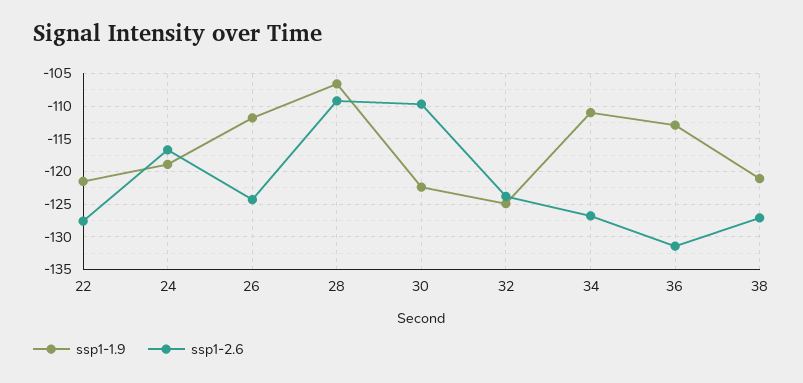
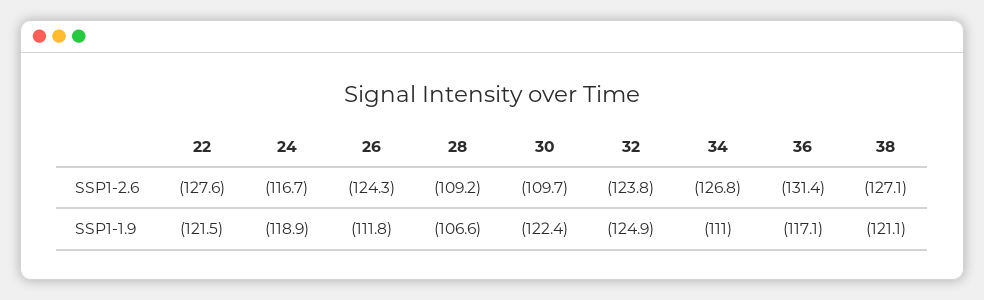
  {
    "ssp1-1.9": {
      "22": -121.5,
      "24": -118.9,
      "26": -111.8,
      "28": -106.6,
      "30": -122.4,
      "32": -124.9,
      "34": -111,
-     "36": -113,
+     "36": -117.1,
      "38": -121.1
    },
    "ssp1-2.6": {
      "22": -127.6,
      "24": -116.7,
      "26": -124.3,
      "28": -109.2,
      "30": -109.7,
      "32": -123.8,
      "34": -126.8,
      "36": -131.4,
      "38": -127.1
    }
  }

